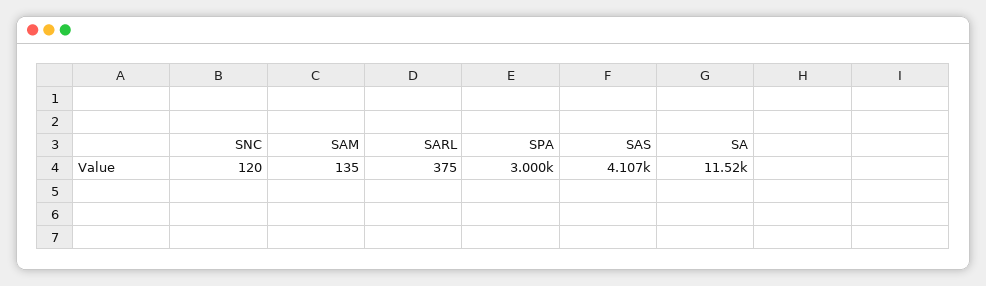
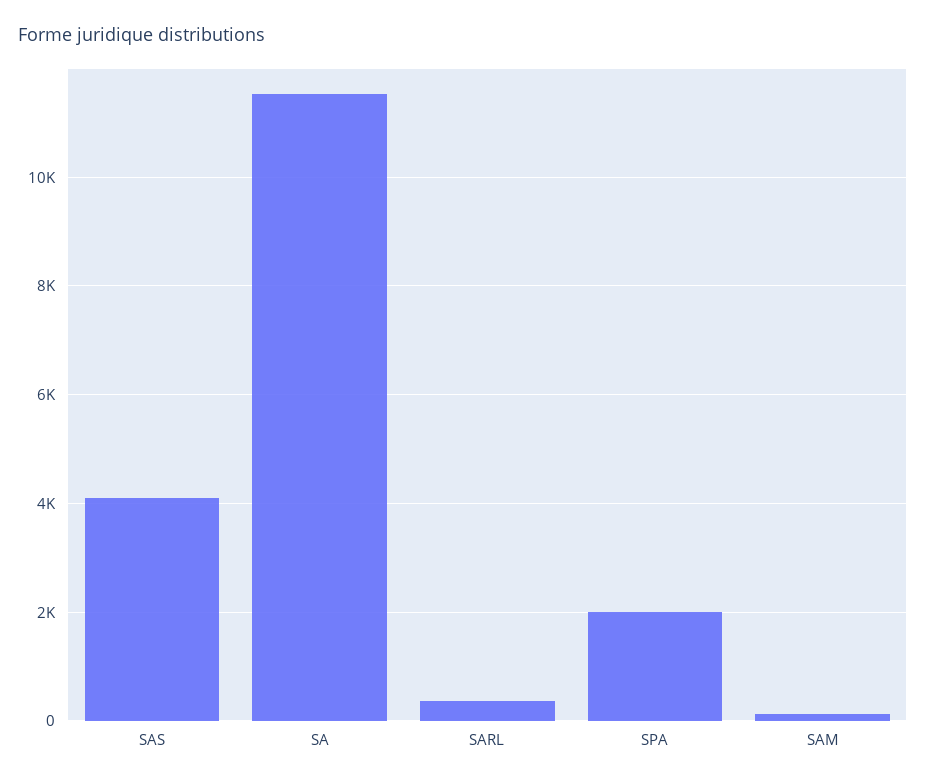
  {
-   "SNC": 120,
    "SAM": 135,
    "SARL": 375,
-   "SPA": 3000,
+   "SPA": 2000,
    "SAS": 4107,
    "SA": 11520
  }

